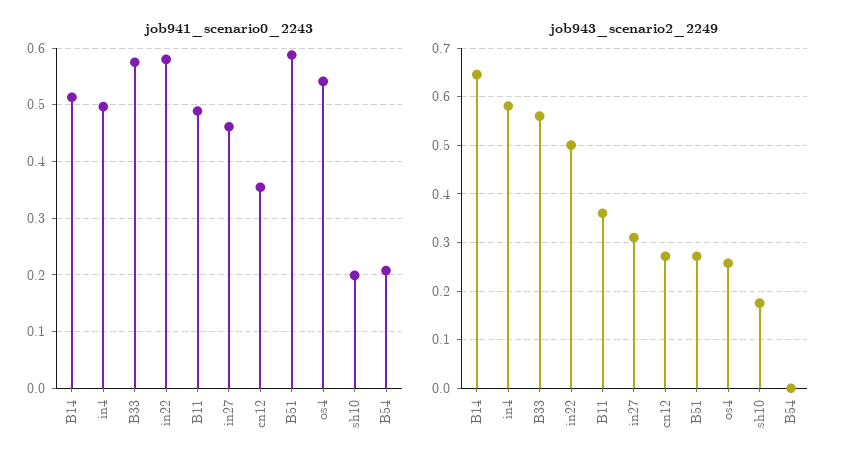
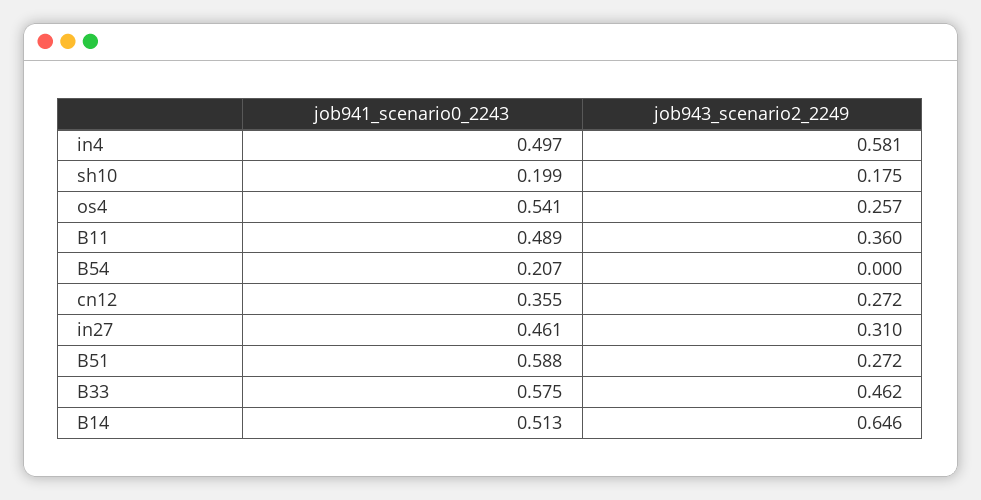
  {
    "job941_scenario0_2243": {
      "B14": 0.513,
      "in4": 0.497,
      "B33": 0.575,
-     "in22": 0.58,
      "B11": 0.489,
      "in27": 0.461,
      "cn12": 0.355,
      "B51": 0.588,
      "os4": 0.541,
      "sh10": 0.199,
      "B54": 0.207
    },
    "job943_scenario2_2249": {
      "B14": 0.646,
      "in4": 0.581,
-     "B33": 0.56,
+     "B33": 0.462,
-     "in22": 0.5,
      "B11": 0.36,
      "in27": 0.31,
      "cn12": 0.272,
      "B51": 0.272,
      "os4": 0.257,
      "sh10": 0.175,
      "B54": 0
    }
  }

